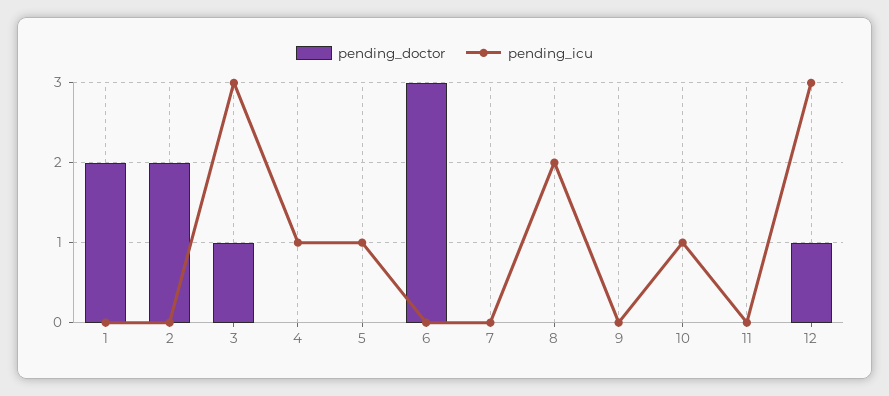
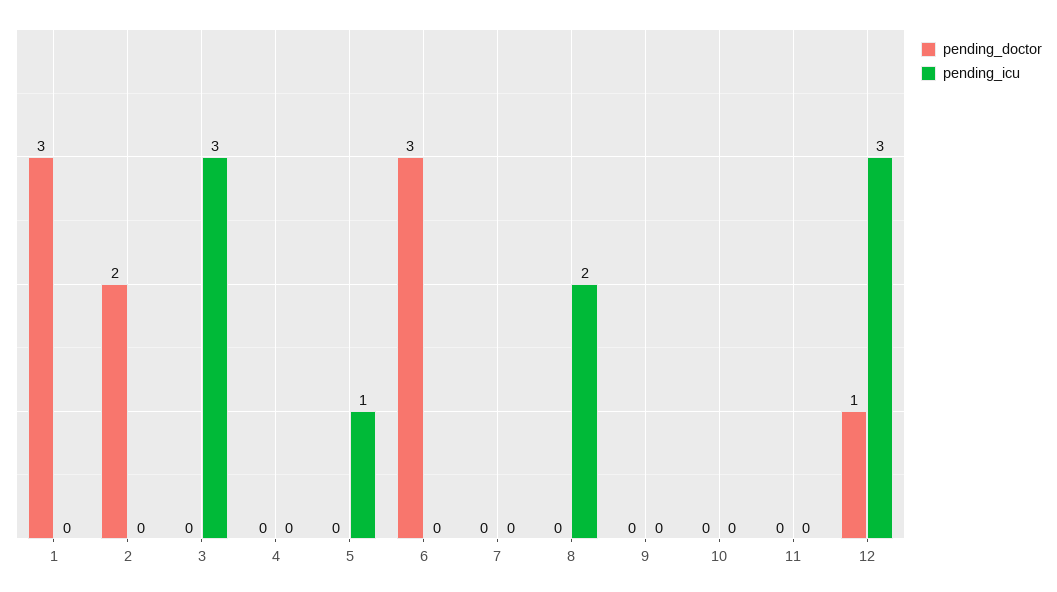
  {
    "pending_doctor": {
-     "1": 2,
+     "1": 3,
      "2": 2,
-     "3": 1,
+     "3": 0,
      "4": 0,
      "5": 0,
      "6": 3,
      "7": 0,
      "8": 0,
      "9": 0,
      "10": 0,
      "11": 0,
      "12": 1
    },
    "pending_icu": {
      "1": 0,
      "2": 0,
      "3": 3,
-     "4": 1,
+     "4": 0,
      "5": 1,
      "6": 0,
      "7": 0,
      "8": 2,
      "9": 0,
-     "10": 1,
+     "10": 0,
      "11": 0,
      "12": 3
    }
  }

